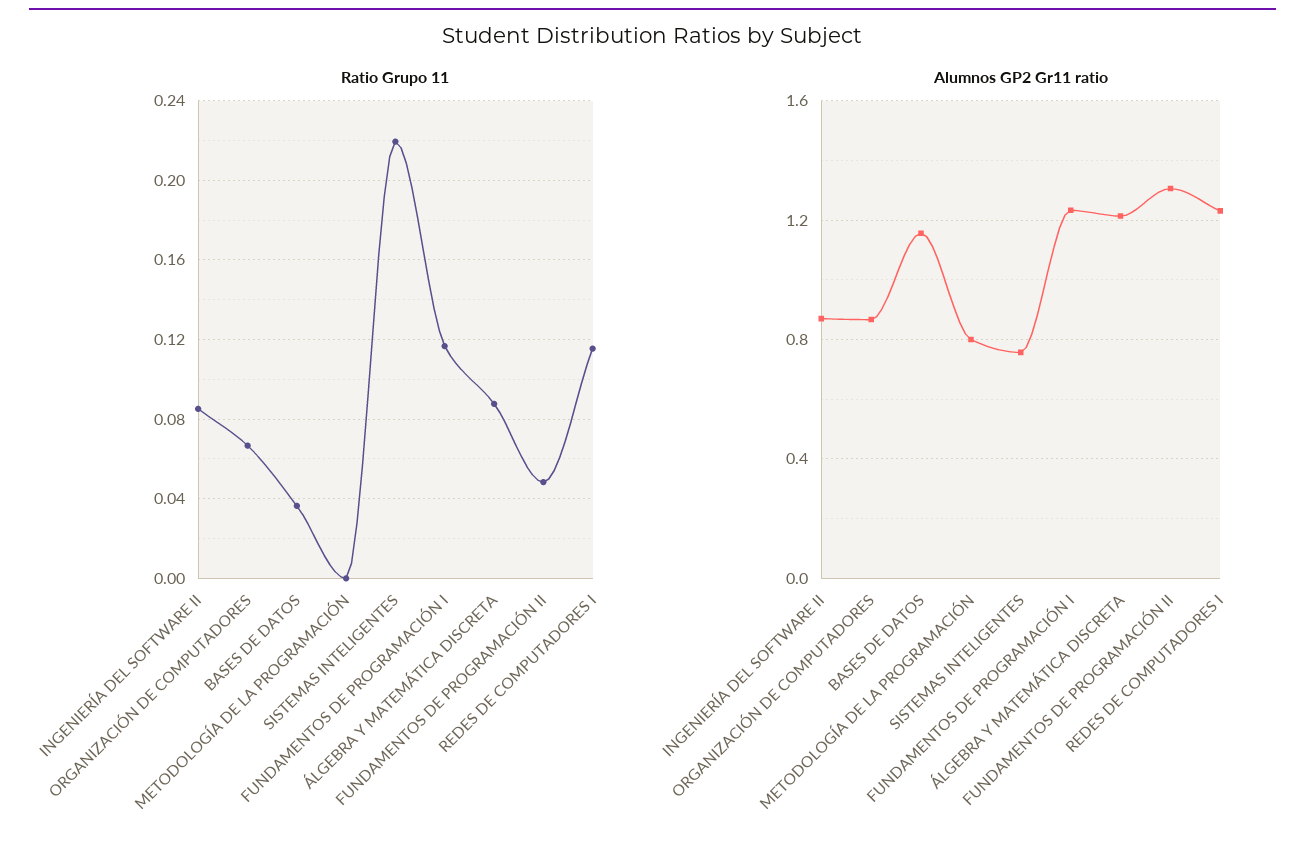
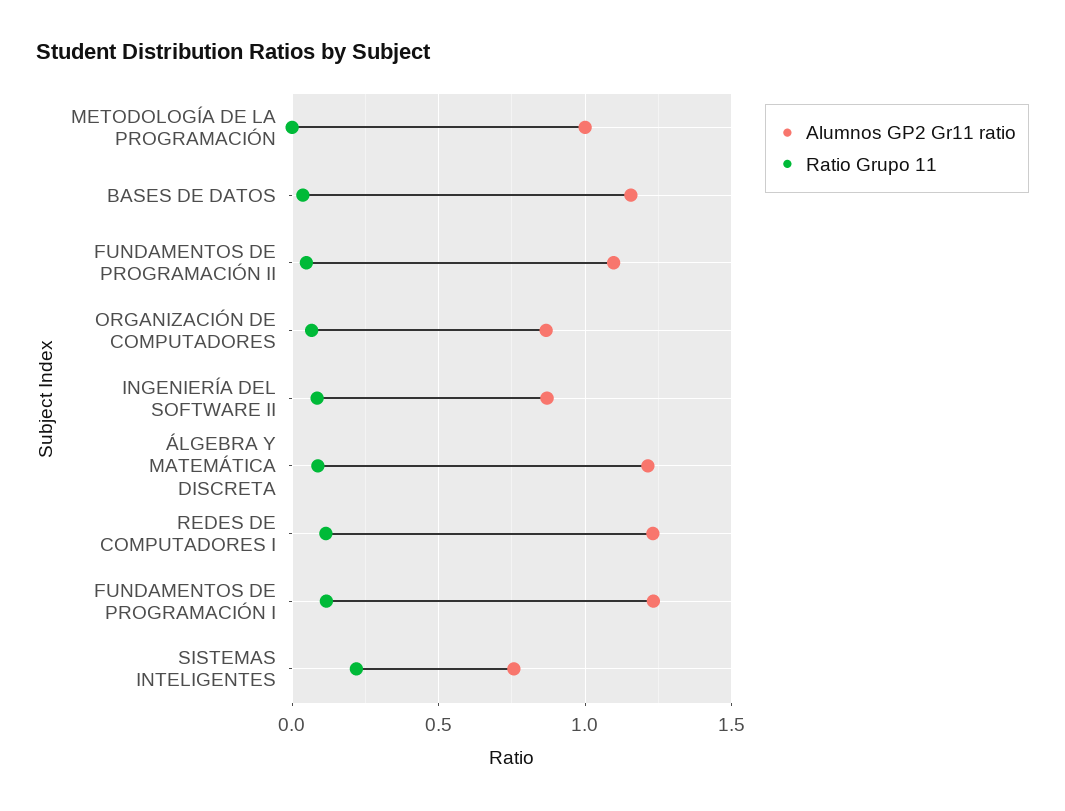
  {
    "Ratio Grupo 11": {
      "INGENIERÍA DEL SOFTWARE II": 0.085,
      "ORGANIZACIÓN DE COMPUTADORES": 0.065,
      "BASES DE DATOS": 0.035,
      "METODOLOGÍA DE LA PROGRAMACIÓN": 0,
      "SISTEMAS INTELIGENTES": 0.22,
      "FUNDAMENTOS DE PROGRAMACIÓN I": 0.115,
      "ÁLGEBRA Y MATEMÁTICA DISCRETA": 0.09,
      "FUNDAMENTOS DE PROGRAMACIÓN II": 0.05,
      "REDES DE COMPUTADORES I": 0.115
    },
    "Alumnos GP2 Gr11 ratio": {
      "INGENIERÍA DEL SOFTWARE II": 0.85,
      "ORGANIZACIÓN DE COMPUTADORES": 0.85,
      "BASES DE DATOS": 1.15,
-     "METODOLOGÍA DE LA PROGRAMACIÓN": 0.8,
+     "METODOLOGÍA DE LA PROGRAMACIÓN": 1,
      "SISTEMAS INTELIGENTES": 0.75,
      "FUNDAMENTOS DE PROGRAMACIÓN I": 1.25,
      "ÁLGEBRA Y MATEMÁTICA DISCRETA": 1.2,
-     "FUNDAMENTOS DE PROGRAMACIÓN II": 1.3,
+     "FUNDAMENTOS DE PROGRAMACIÓN II": 1.1,
      "REDES DE COMPUTADORES I": 1.25
    }
  }

